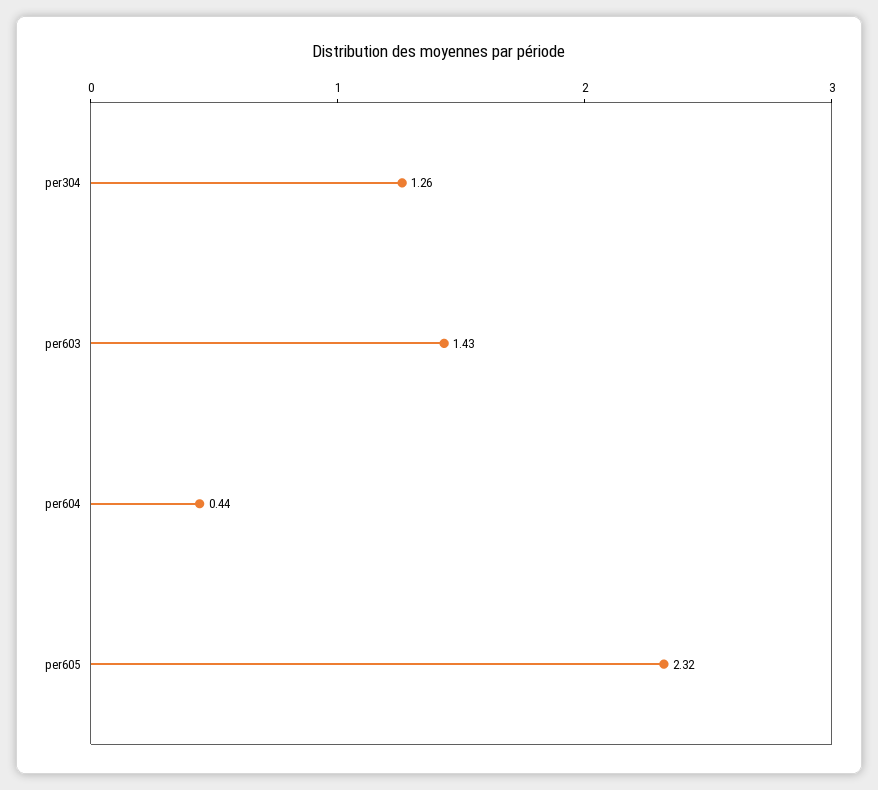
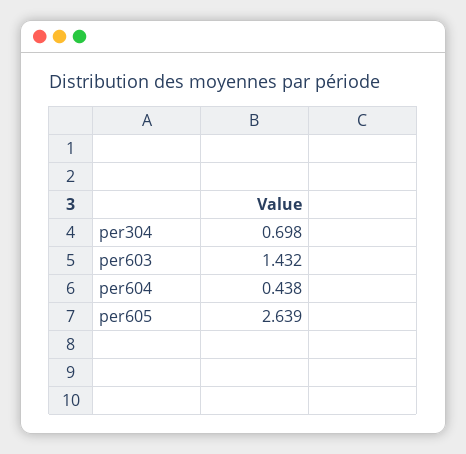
  {
-   "per304": 1.26,
+   "per304": 0.698,
    "per603": 1.432,
    "per604": 0.438,
-   "per605": 2.32
+   "per605": 2.639
  }

